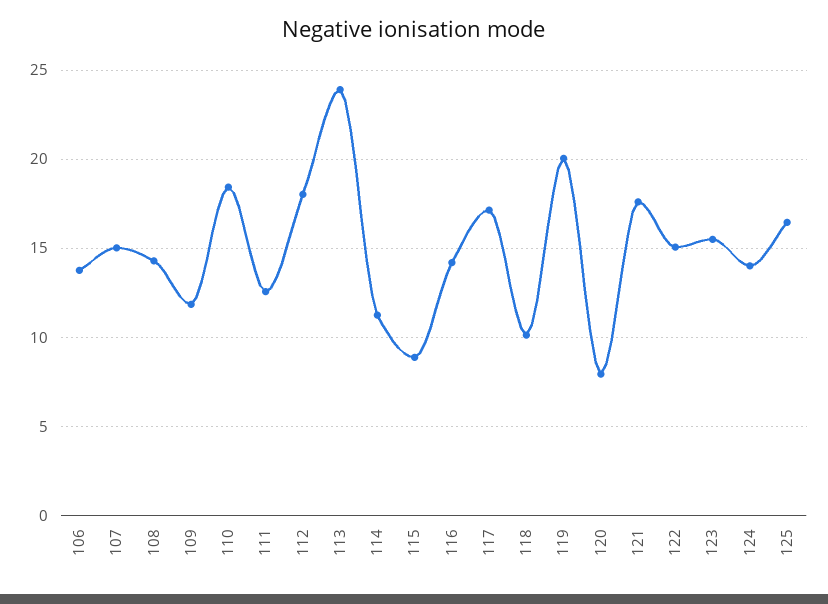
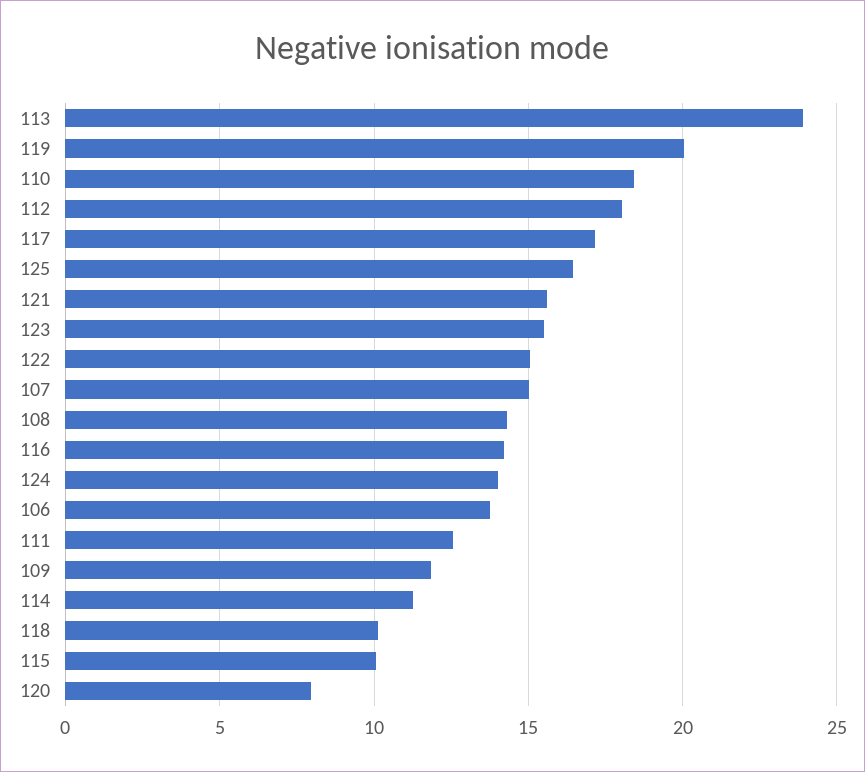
  {
    "106": 14,
    "107": 15,
    "108": 14.5,
    "109": 12,
    "110": 18.5,
    "111": 12.5,
    "112": 18,
    "113": 24,
    "114": 11.5,
-   "115": 9,
+   "115": 10,
    "116": 14,
    "117": 17,
    "118": 10,
    "119": 20,
    "120": 8,
-   "121": 17.5,
+   "121": 15.5,
    "122": 15,
    "123": 15.5,
    "124": 14,
    "125": 16.5
  }

